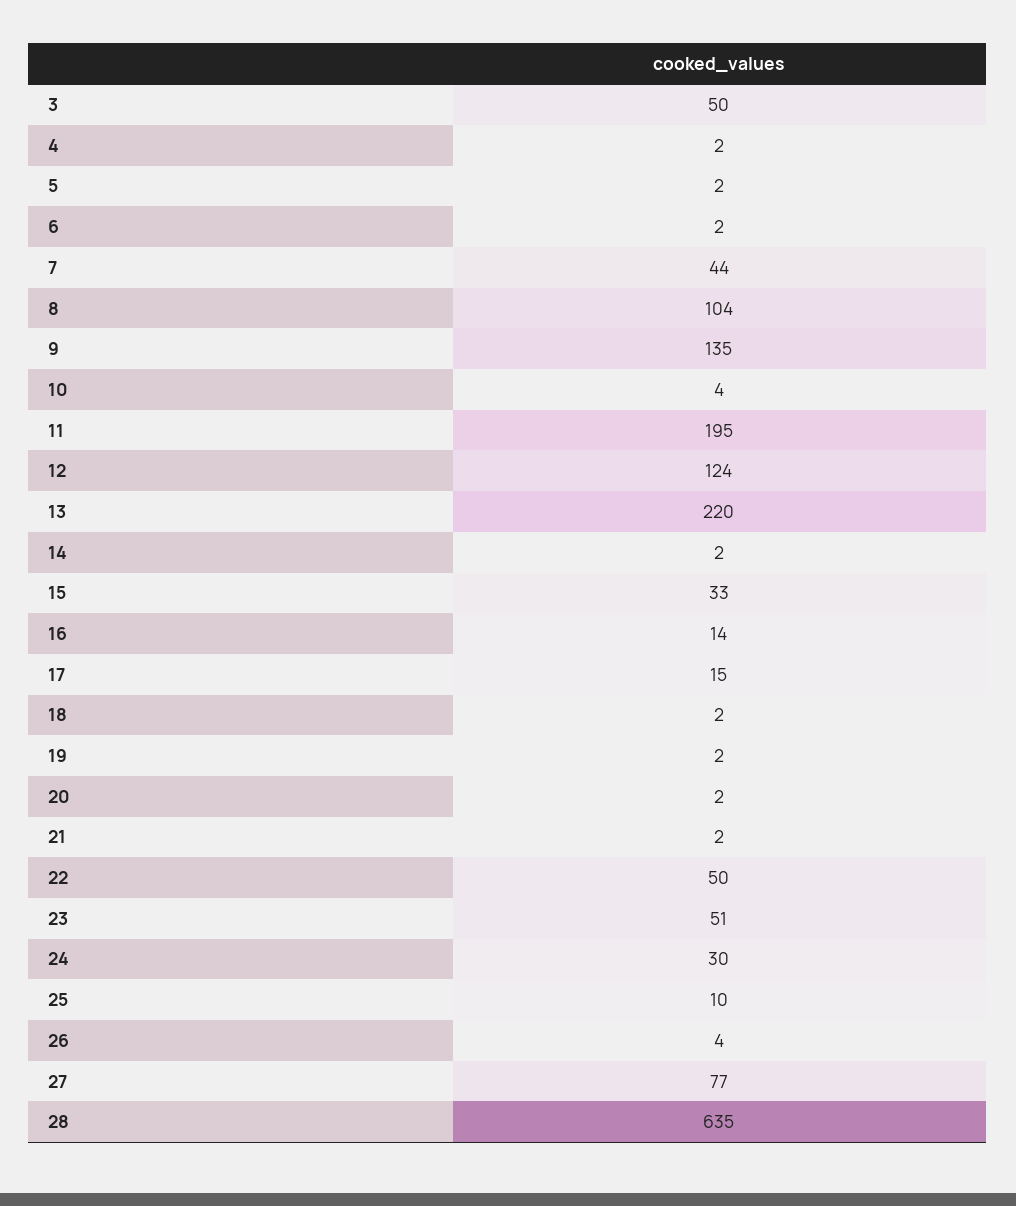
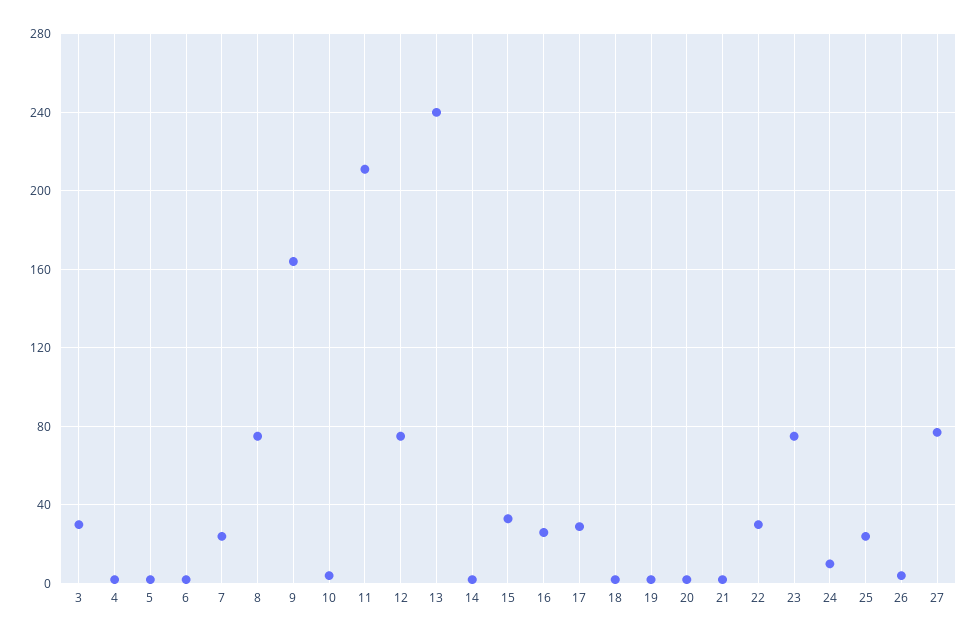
  {
-   "3": 50,
+   "3": 30,
    "4": 2,
    "5": 2,
    "6": 2,
-   "7": 44,
+   "7": 25,
-   "8": 104,
+   "8": 75,
-   "9": 135,
+   "9": 165,
    "10": 4,
-   "11": 195,
+   "11": 210,
-   "12": 124,
+   "12": 75,
-   "13": 220,
+   "13": 240,
    "14": 2,
    "15": 33,
-   "16": 14,
+   "16": 25,
-   "17": 15,
+   "17": 30,
    "18": 2,
    "19": 2,
    "20": 2,
    "21": 2,
-   "22": 50,
+   "22": 30,
-   "23": 51,
+   "23": 75,
-   "24": 30,
+   "24": 10,
-   "25": 10,
+   "25": 25,
    "26": 4,
-   "27": 77,
+   "27": 77
-   "28": 635
  }

